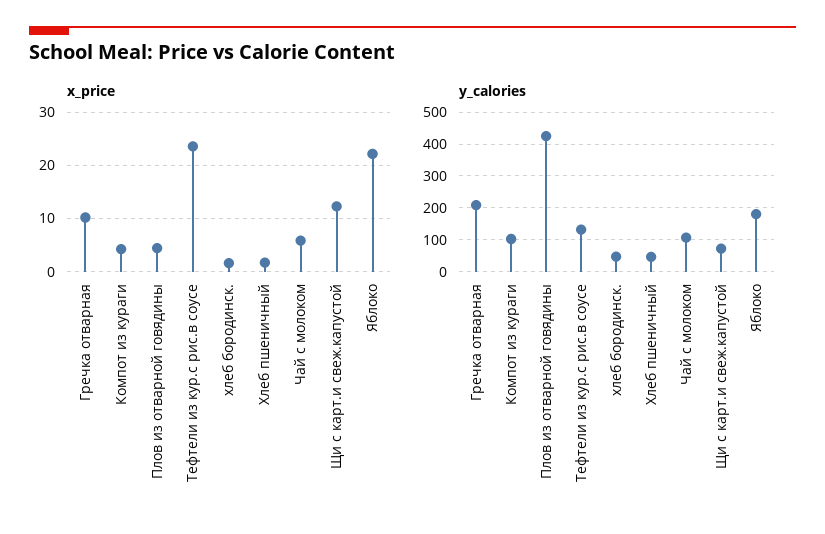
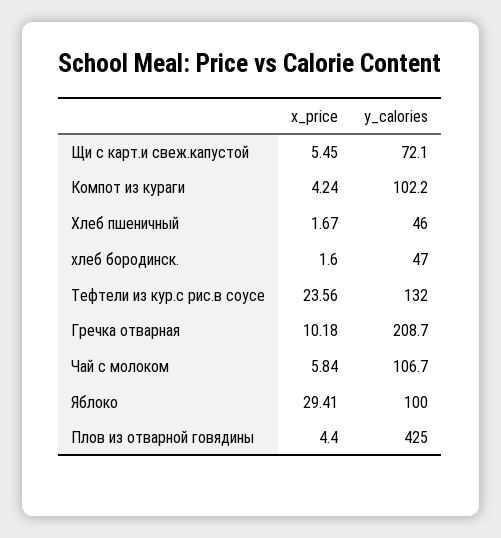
  {
    "x_price": {
      "Гречка отварная": 10.18,
      "Компот из кураги": 4.24,
      "Плов из отварной говядины": 4.4,
      "Тефтели из кур.с рис.в соусе": 23.56,
      "хлеб бородинск.": 1.6,
      "Хлеб пшеничный": 1.67,
      "Чай с молоком": 5.84,
-     "Щи с карт.и свеж.капустой": 12,
+     "Щи с карт.и свеж.капустой": 5.45,
-     "Яблоко": 22
+     "Яблоко": 29.41
    },
    "y_calories": {
      "Гречка отварная": 208.7,
      "Компот из кураги": 102.2,
      "Плов из отварной говядины": 425,
      "Тефтели из кур.с рис.в соусе": 132,
      "хлеб бородинск.": 47,
      "Хлеб пшеничный": 46,
      "Чай с молоком": 106.7,
      "Щи с карт.и свеж.капустой": 72.1,
-     "Яблоко": 180
+     "Яблоко": 100
    }
  }

